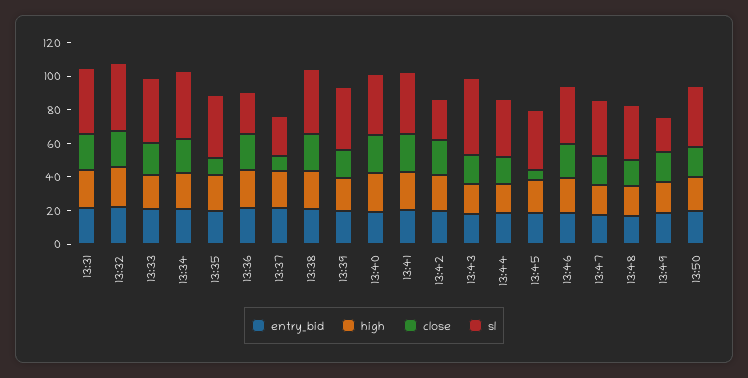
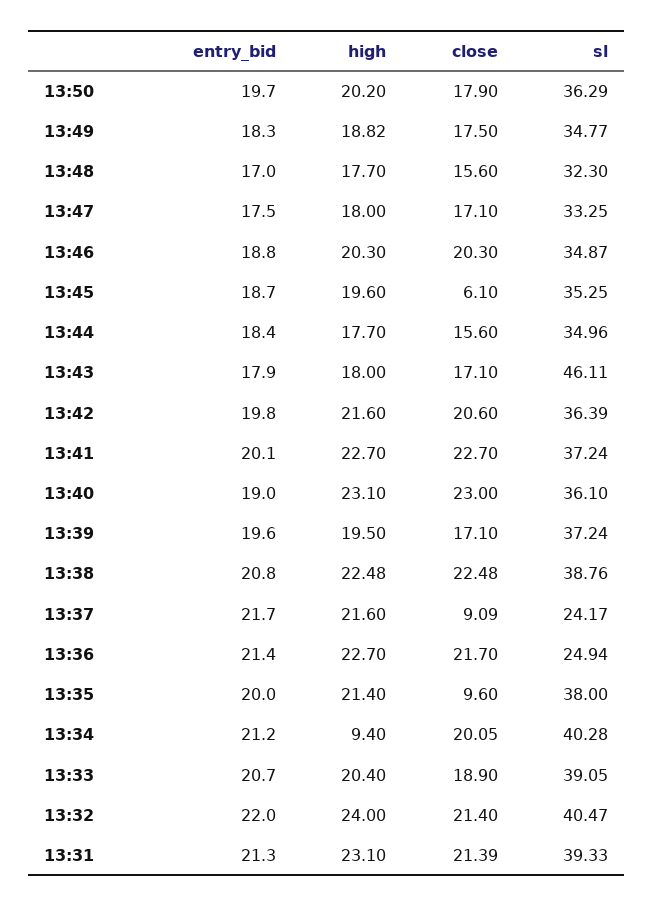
  {
    "entry_bid": {
      "13:31": 21.3,
      "13:32": 22,
      "13:33": 20.7,
      "13:34": 21.2,
      "13:35": 20,
      "13:36": 21.4,
      "13:37": 21.7,
      "13:38": 20.8,
      "13:39": 19.6,
      "13:40": 19,
      "13:41": 20.1,
      "13:42": 19.8,
      "13:43": 17.9,
      "13:44": 18.4,
      "13:45": 18.7,
      "13:46": 18.8,
      "13:47": 17.5,
      "13:48": 17,
      "13:49": 18.3,
      "13:50": 19.7
    },
    "high": {
      "13:31": 23.1,
      "13:32": 24,
      "13:33": 20.4,
-     "13:34": 20,
+     "13:34": 9.4,
      "13:35": 21.4,
      "13:36": 22.7,
      "13:37": 21.6,
      "13:38": 22.48,
      "13:39": 19.5,
      "13:40": 23.1,
      "13:41": 22.7,
      "13:42": 21.6,
      "13:43": 18,
      "13:44": 17.7,
      "13:45": 19.6,
      "13:46": 20.3,
      "13:47": 18,
      "13:48": 17.7,
      "13:49": 18.82,
      "13:50": 20.2
    },
    "close": {
      "13:31": 21.39,
      "13:32": 21.4,
      "13:33": 18.9,
      "13:34": 20.05,
      "13:35": 9.6,
      "13:36": 21.7,
      "13:37": 9.09,
      "13:38": 22.48,
      "13:39": 17.1,
      "13:40": 23,
      "13:41": 22.7,
      "13:42": 20.6,
      "13:43": 17.1,
      "13:44": 15.6,
      "13:45": 6.1,
      "13:46": 20.3,
      "13:47": 17.1,
      "13:48": 15.6,
      "13:49": 17.5,
      "13:50": 17.9
    },
    "sl": {
      "13:31": 39.33,
      "13:32": 40.47,
      "13:33": 39.05,
      "13:34": 40.28,
      "13:35": 38,
      "13:36": 24.94,
      "13:37": 24.17,
      "13:38": 38.76,
      "13:39": 37.24,
      "13:40": 36.1,
      "13:41": 37.24,
-     "13:42": 25,
+     "13:42": 36.39,
      "13:43": 46.11,
      "13:44": 34.96,
      "13:45": 35.25,
      "13:46": 34.87,
      "13:47": 33.25,
      "13:48": 32.3,
-     "13:49": 20,
+     "13:49": 34.77,
      "13:50": 36.29
    }
  }

